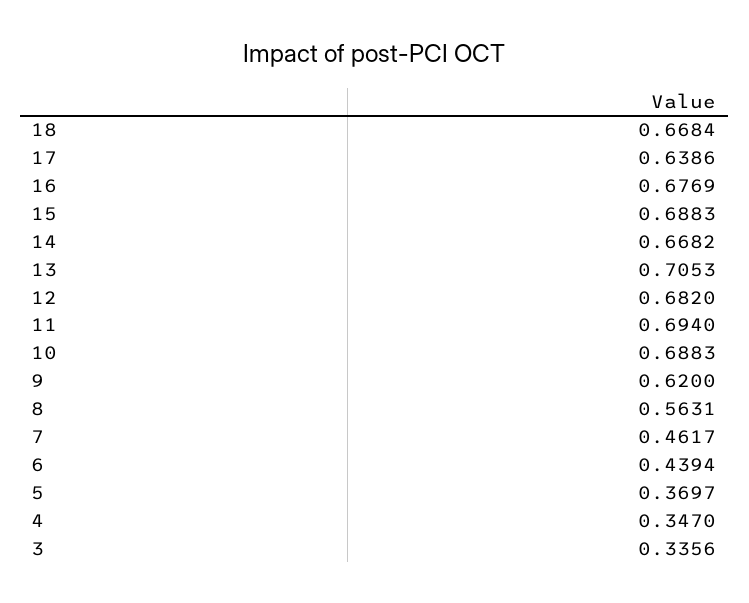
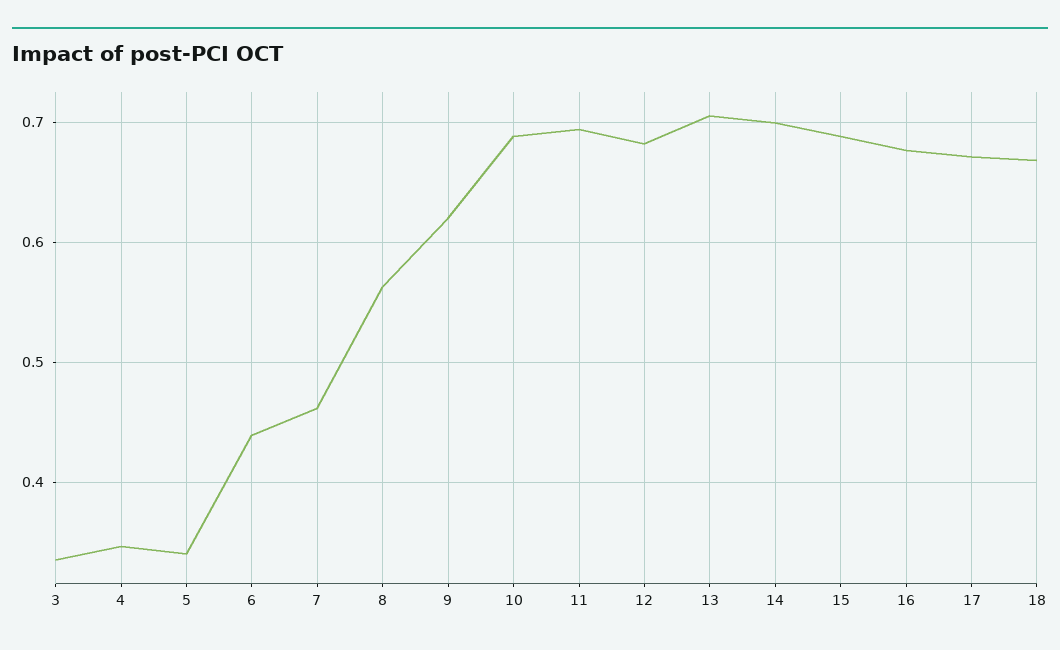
  {
    "18": 0.6684,
-   "17": 0.6386,
+   "17": 0.67,
    "16": 0.6769,
    "15": 0.6883,
-   "14": 0.6682,
+   "14": 0.7,
    "13": 0.7053,
    "12": 0.682,
    "11": 0.694,
    "10": 0.6883,
    "9": 0.62,
    "8": 0.5631,
    "7": 0.4617,
    "6": 0.4394,
-   "5": 0.3697,
+   "5": 0.34,
    "4": 0.347,
    "3": 0.3356
  }

